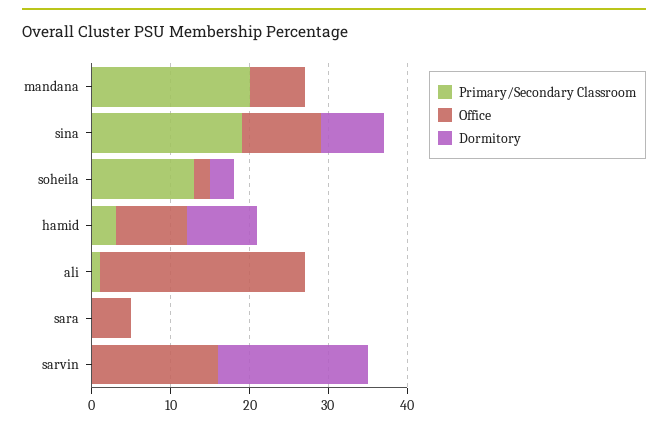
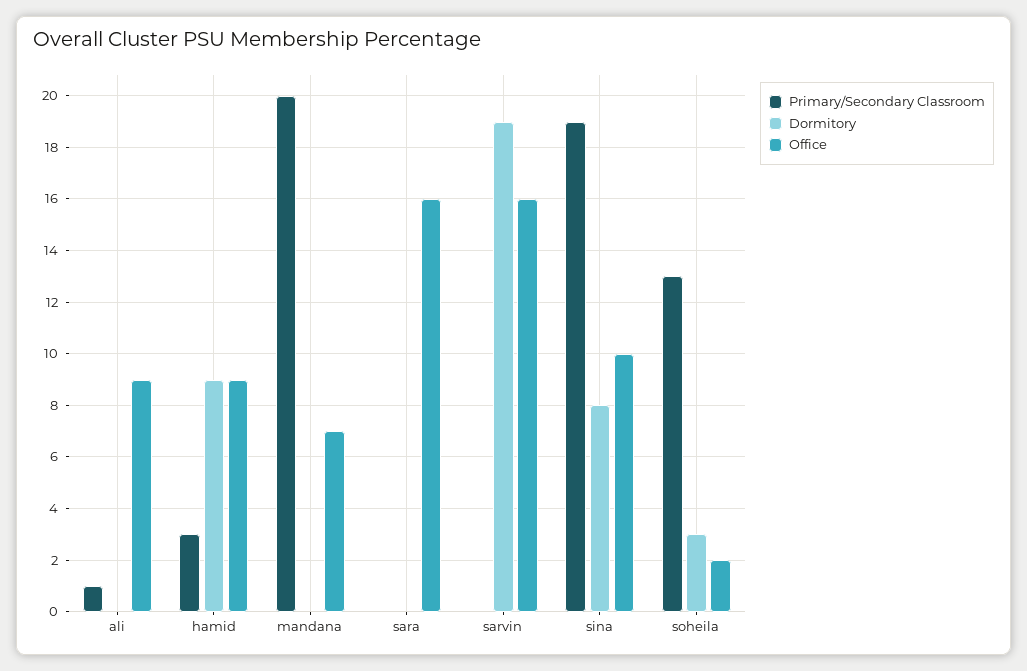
  {
    "Primary/Secondary Classroom": {
      "mandana": 20,
      "sina": 19,
      "soheila": 13,
      "hamid": 3,
      "ali": 1,
      "sara": 0,
      "sarvin": 0
    },
    "Office": {
      "mandana": 7,
      "sina": 10,
      "soheila": 2,
      "hamid": 9,
-     "ali": 25,
+     "ali": 9,
-     "sara": 5,
+     "sara": 16,
      "sarvin": 16
    },
    "Dormitory": {
      "mandana": 0,
      "sina": 8,
      "soheila": 3,
      "hamid": 9,
      "ali": 0,
      "sara": 0,
      "sarvin": 19
    }
  }

